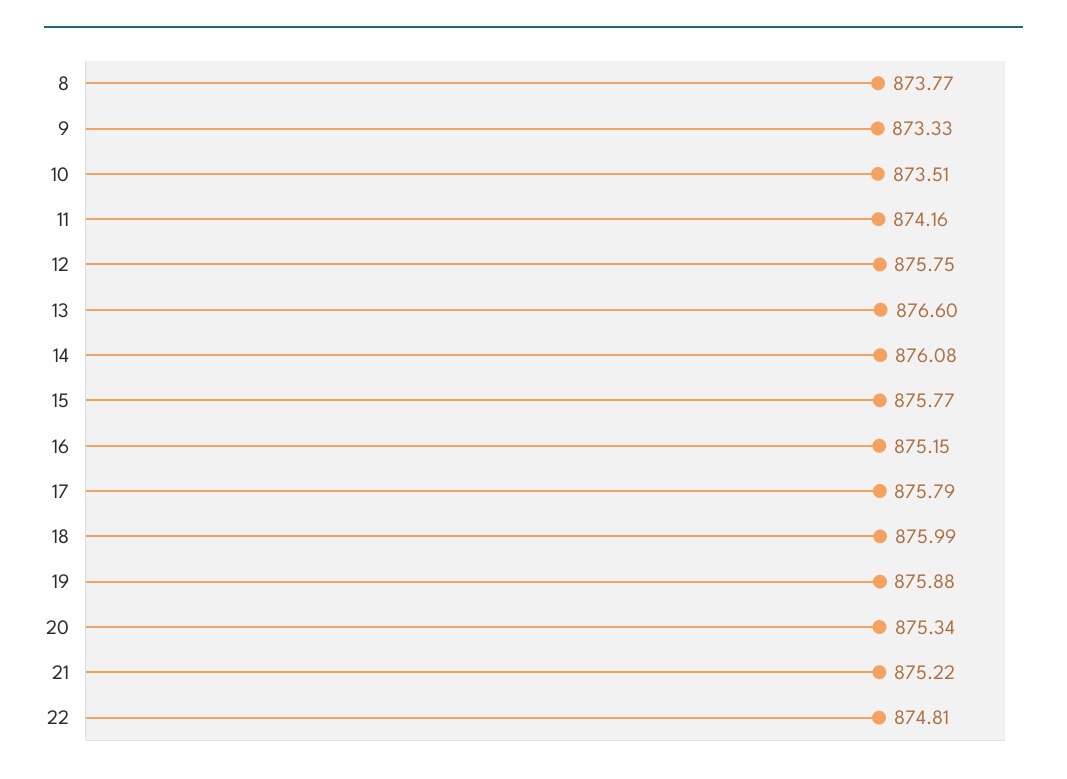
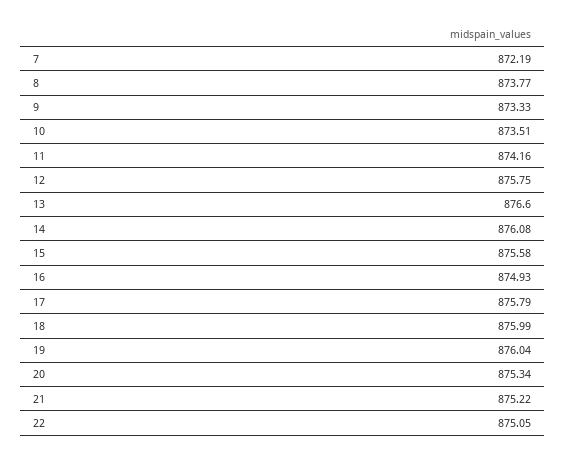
  {
    "8": 873.77,
    "9": 873.33,
    "10": 873.51,
    "11": 874.16,
    "12": 875.75,
    "13": 876.6,
    "14": 876.08,
-   "15": 875.77,
+   "15": 875.58,
-   "16": 875.15,
+   "16": 874.93,
    "17": 875.79,
    "18": 875.99,
-   "19": 875.88,
+   "19": 876.04,
    "20": 875.34,
    "21": 875.22,
-   "22": 874.81
+   "22": 875.05,
+   "7": 872.19
  }

